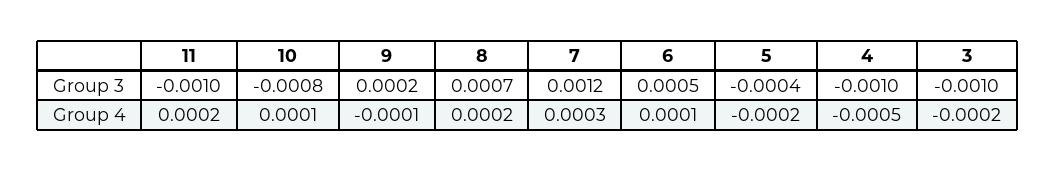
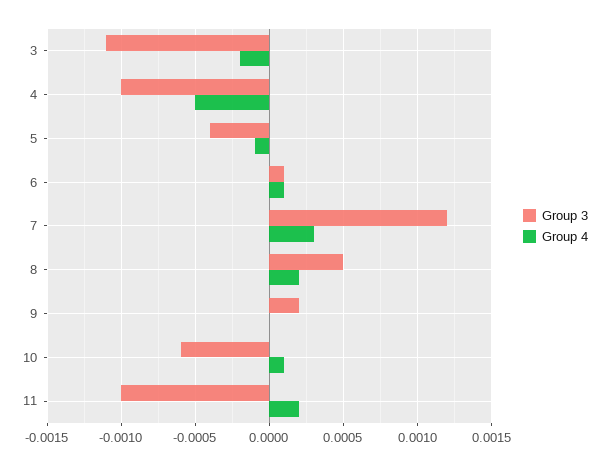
  {
    "Group 3": {
      "11": -0.001,
-     "10": -0.0008,
+     "10": -0.0006,
      "9": 0.0002,
-     "8": 0.0007,
+     "8": 0.0005,
      "7": 0.0012,
-     "6": 0.0005,
+     "6": 0.0001,
      "5": -0.0004,
      "4": -0.001,
-     "3": -0.001
+     "3": -0.0011
    },
    "Group 4": {
      "11": 0.0002,
      "10": 0.0001,
-     "9": -0.0001,
+     "9": 0,
      "8": 0.0002,
      "7": 0.0003,
      "6": 0.0001,
-     "5": -0.0002,
+     "5": -0.0001,
      "4": -0.0005,
      "3": -0.0002
    }
  }

